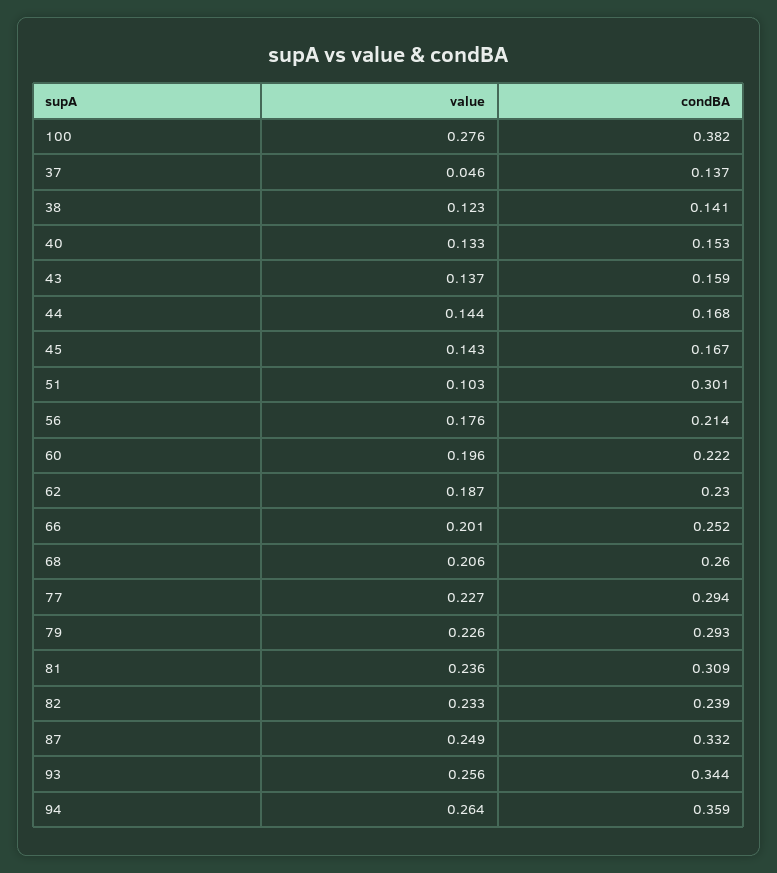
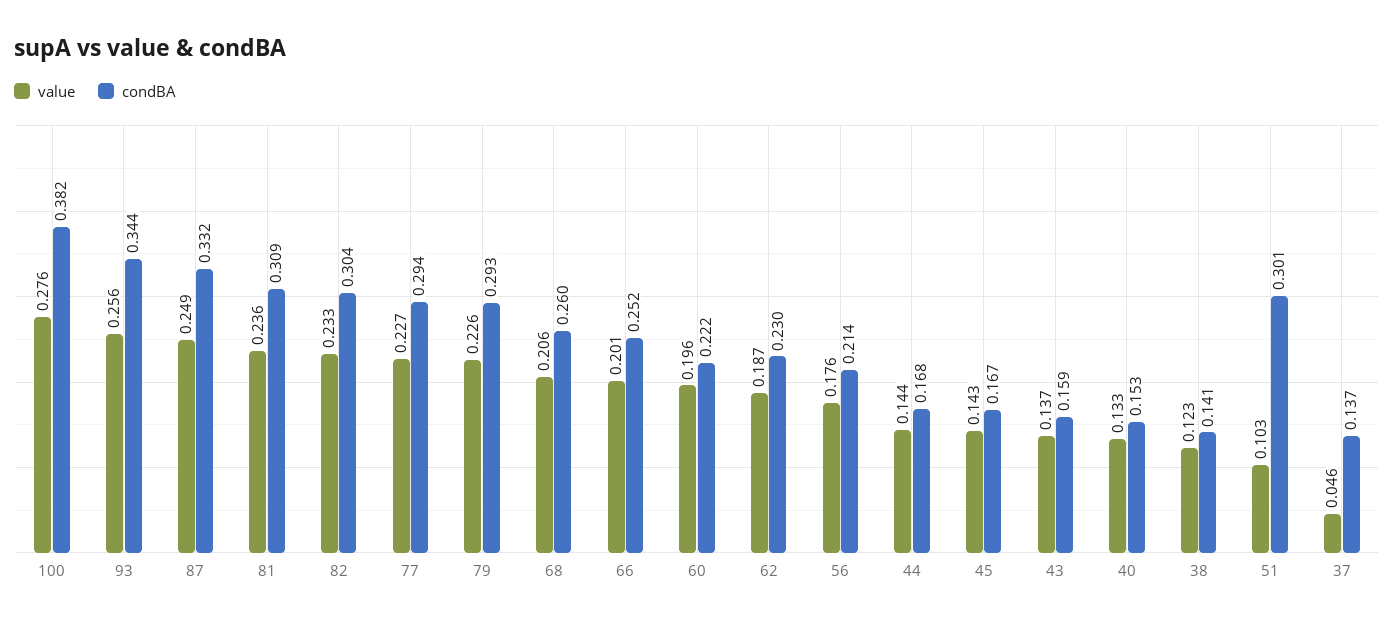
  {
    "value": {
      "100": 0.276,
      "37": 0.046,
      "38": 0.123,
      "40": 0.133,
      "43": 0.137,
      "44": 0.144,
      "45": 0.143,
      "51": 0.103,
      "56": 0.176,
      "60": 0.196,
      "62": 0.187,
      "66": 0.201,
      "68": 0.206,
      "77": 0.227,
      "79": 0.226,
      "81": 0.236,
      "82": 0.233,
      "87": 0.249,
-     "93": 0.256,
+     "93": 0.256
-     "94": 0.264
    },
    "condBA": {
      "100": 0.382,
      "37": 0.137,
      "38": 0.141,
      "40": 0.153,
      "43": 0.159,
      "44": 0.168,
      "45": 0.167,
      "51": 0.301,
      "56": 0.214,
      "60": 0.222,
      "62": 0.23,
      "66": 0.252,
      "68": 0.26,
      "77": 0.294,
      "79": 0.293,
      "81": 0.309,
-     "82": 0.239,
+     "82": 0.304,
      "87": 0.332,
-     "93": 0.344,
+     "93": 0.344
-     "94": 0.359
    }
  }

